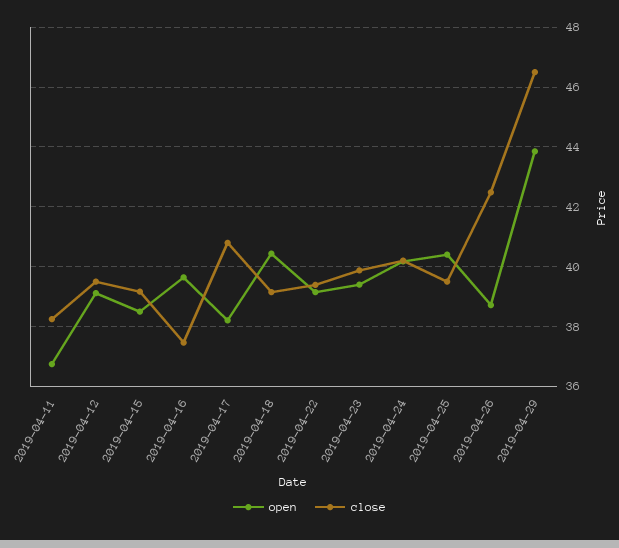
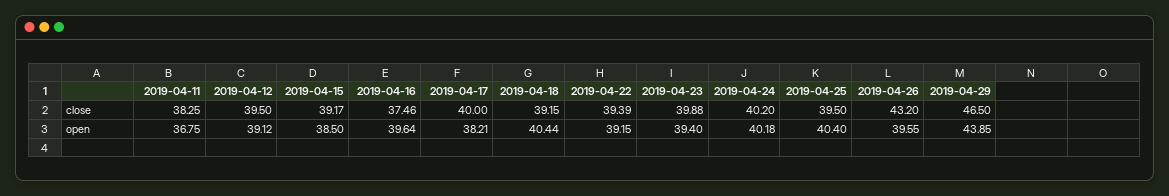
  {
    "open": {
      "2019-04-11": 36.75,
      "2019-04-12": 39.12,
      "2019-04-15": 38.5,
      "2019-04-16": 39.64,
      "2019-04-17": 38.21,
      "2019-04-18": 40.44,
      "2019-04-22": 39.15,
      "2019-04-23": 39.4,
      "2019-04-24": 40.18,
      "2019-04-25": 40.4,
-     "2019-04-26": 38.75,
+     "2019-04-26": 39.55,
      "2019-04-29": 43.85
    },
    "close": {
      "2019-04-11": 38.25,
      "2019-04-12": 39.5,
      "2019-04-15": 39.17,
      "2019-04-16": 37.46,
-     "2019-04-17": 40.75,
+     "2019-04-17": 40,
      "2019-04-18": 39.15,
      "2019-04-22": 39.39,
      "2019-04-23": 39.88,
      "2019-04-24": 40.2,
      "2019-04-25": 39.5,
-     "2019-04-26": 42.5,
+     "2019-04-26": 43.2,
      "2019-04-29": 46.5
    }
  }

